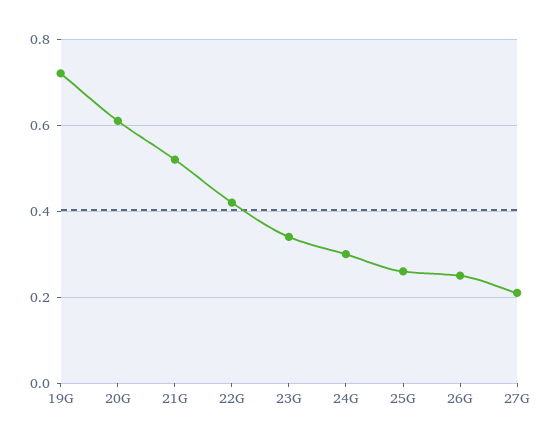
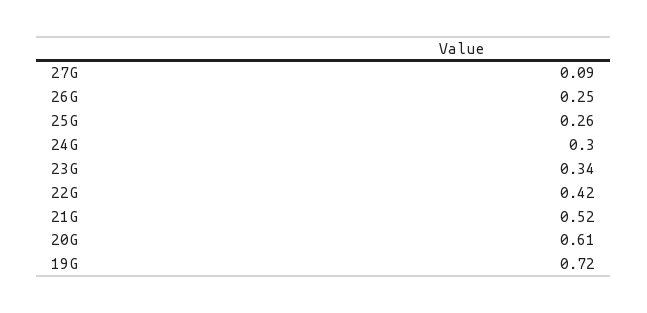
  {
    "19G": 0.72,
    "20G": 0.61,
    "21G": 0.52,
    "22G": 0.42,
    "23G": 0.34,
    "24G": 0.3,
    "25G": 0.26,
    "26G": 0.25,
-   "27G": 0.2
+   "27G": 0.09
  }

